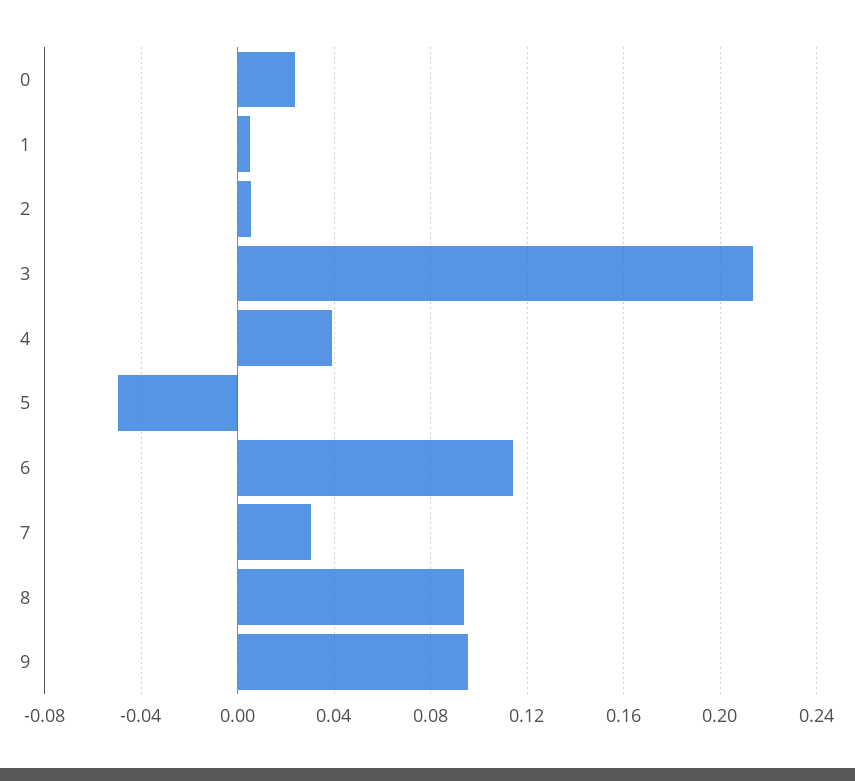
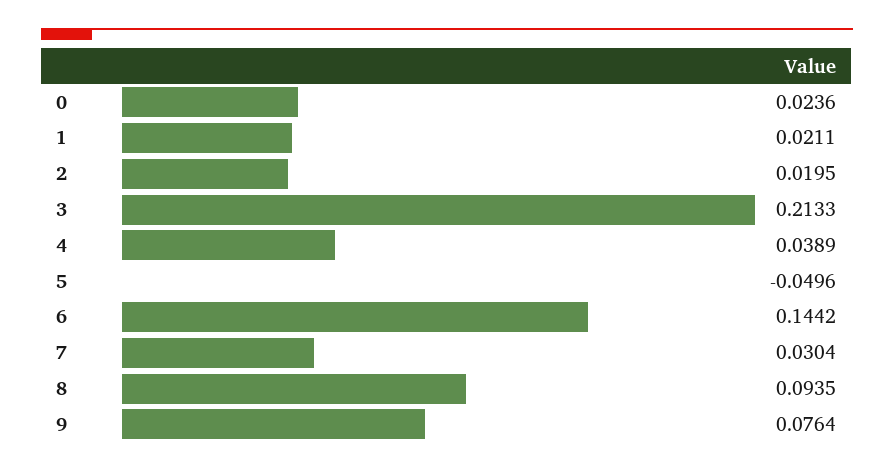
  {
    "0": 0.0236,
-   "1": 0.005,
+   "1": 0.0211,
-   "2": 0.005,
+   "2": 0.0195,
    "3": 0.2133,
    "4": 0.0389,
    "5": -0.0496,
-   "6": 0.115,
+   "6": 0.1442,
    "7": 0.0304,
    "8": 0.0935,
-   "9": 0.095
+   "9": 0.0764
  }

